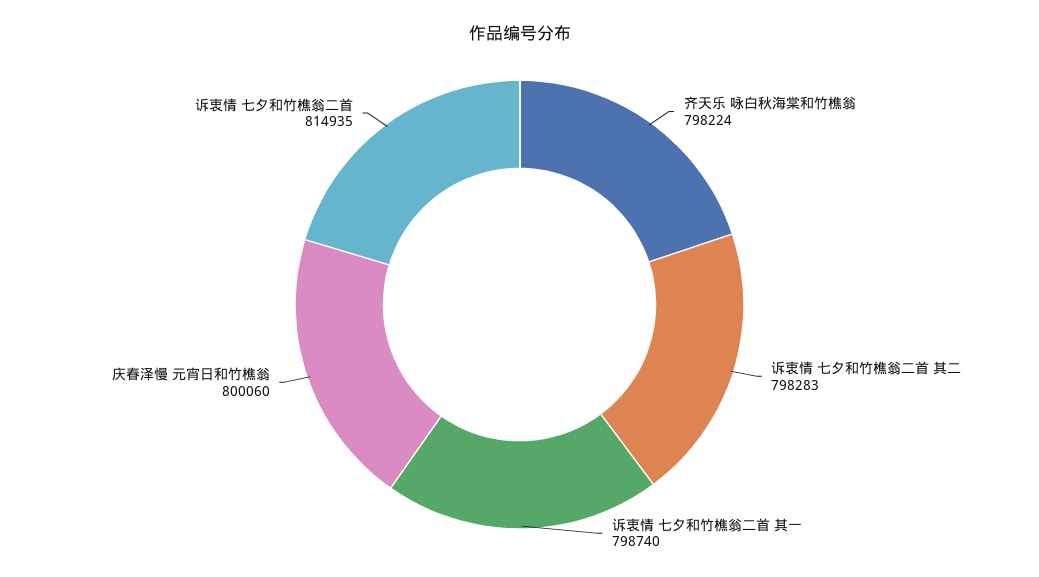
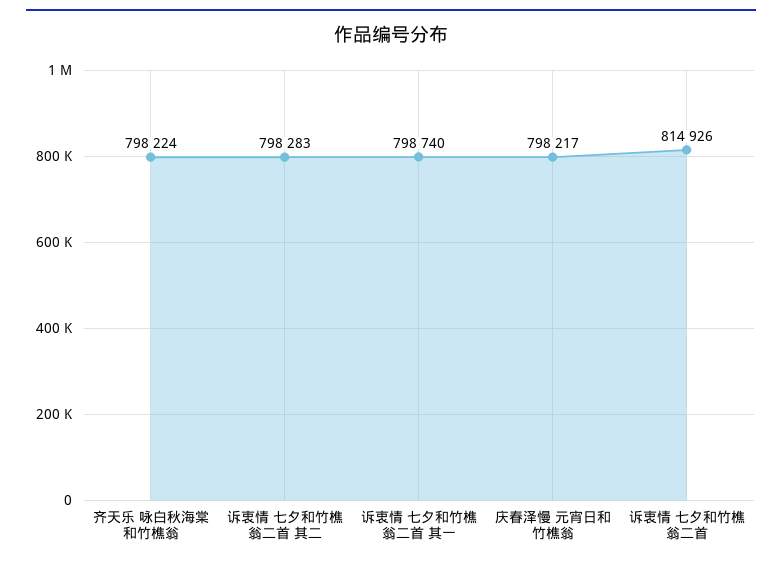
  {
    "齐天乐 咏白秋海棠和竹樵翁": 798224,
    "诉衷情 七夕和竹樵翁二首 其二": 798283,
    "诉衷情 七夕和竹樵翁二首 其一": 798740,
-   "庆春泽慢 元宵日和竹樵翁": 800060,
+   "庆春泽慢 元宵日和竹樵翁": 798217,
-   "诉衷情 七夕和竹樵翁二首": 814935
+   "诉衷情 七夕和竹樵翁二首": 814926
  }

